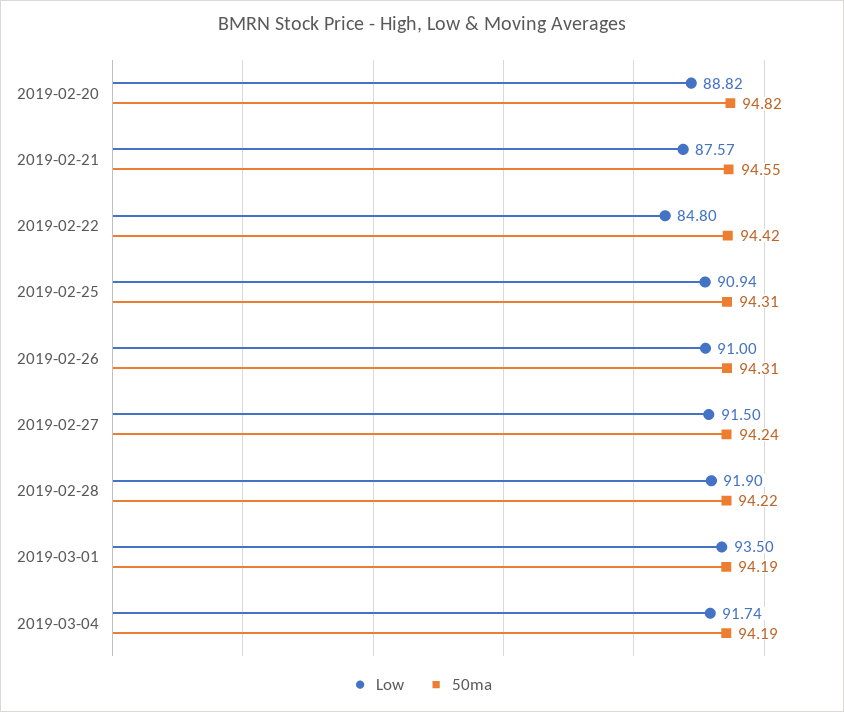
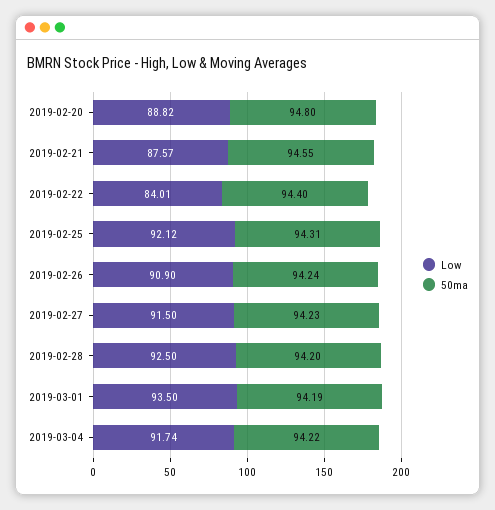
  {
    "Low": {
      "2019-02-20": 88.82,
      "2019-02-21": 87.57,
-     "2019-02-22": 84.8,
+     "2019-02-22": 84.01,
-     "2019-02-25": 90.94,
+     "2019-02-25": 92.12,
-     "2019-02-26": 91,
+     "2019-02-26": 90.9,
      "2019-02-27": 91.5,
-     "2019-02-28": 91.9,
+     "2019-02-28": 92.5,
      "2019-03-01": 93.5,
      "2019-03-04": 91.74
    },
    "50ma": {
-     "2019-02-20": 94.82,
+     "2019-02-20": 94.8,
      "2019-02-21": 94.55,
-     "2019-02-22": 94.42,
+     "2019-02-22": 94.4,
      "2019-02-25": 94.31,
-     "2019-02-26": 94.31,
+     "2019-02-26": 94.24,
-     "2019-02-27": 94.24,
+     "2019-02-27": 94.23,
-     "2019-02-28": 94.22,
+     "2019-02-28": 94.2,
      "2019-03-01": 94.19,
-     "2019-03-04": 94.19
+     "2019-03-04": 94.22
    }
  }

